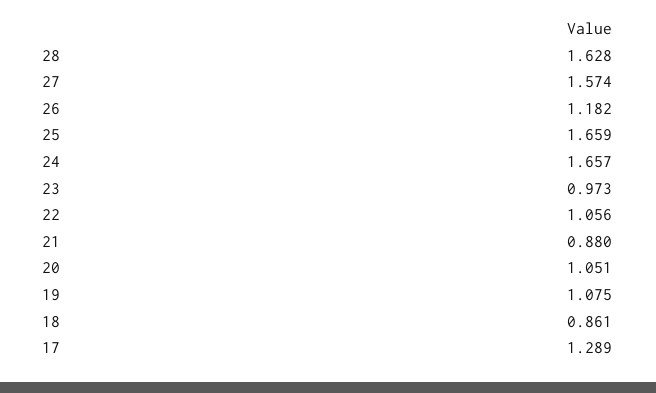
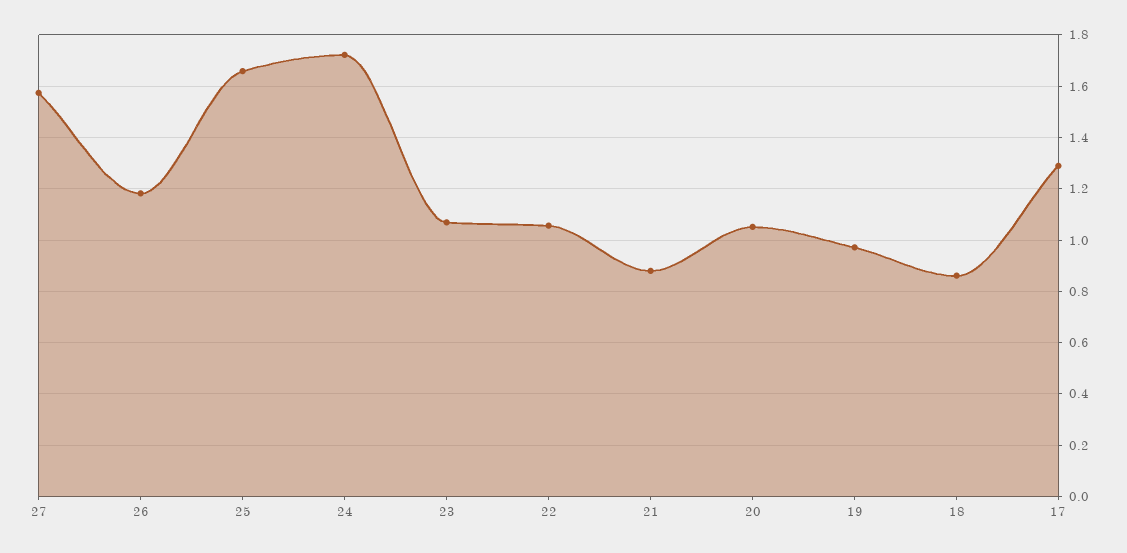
  {
-   "28": 1.628,
    "27": 1.574,
    "26": 1.182,
    "25": 1.659,
-   "24": 1.657,
+   "24": 1.725,
-   "23": 0.973,
+   "23": 1.075,
    "22": 1.056,
    "21": 0.88,
    "20": 1.051,
-   "19": 1.075,
+   "19": 0.975,
    "18": 0.861,
    "17": 1.289
  }

